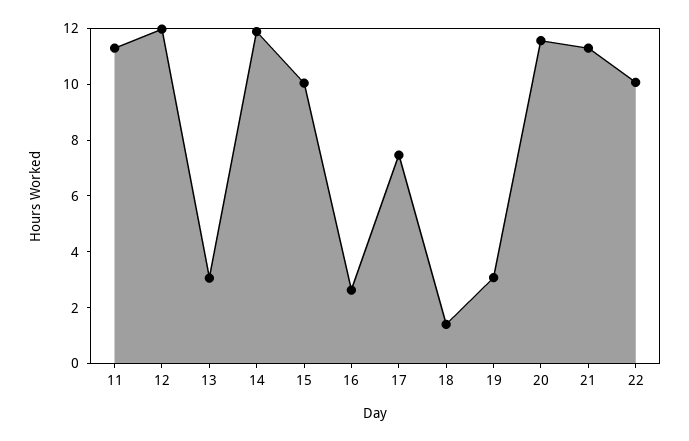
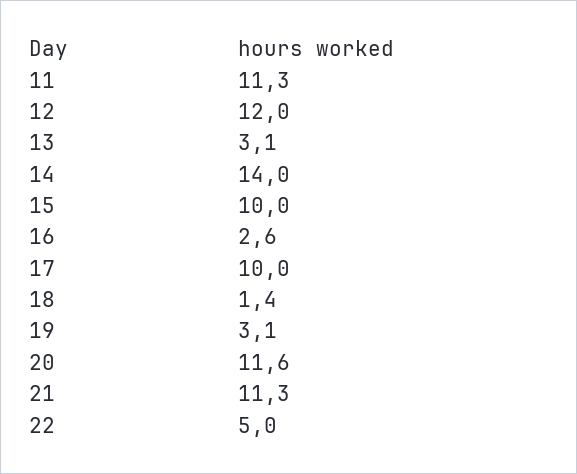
  {
    "11": 11.3,
    "12": 12,
    "13": 3.1,
-   "14": 12,
+   "14": 14,
    "15": 10,
    "16": 2.6,
-   "17": 7.5,
+   "17": 10,
    "18": 1.4,
    "19": 3.1,
    "20": 11.6,
    "21": 11.3,
-   "22": 10
+   "22": 5
  }

